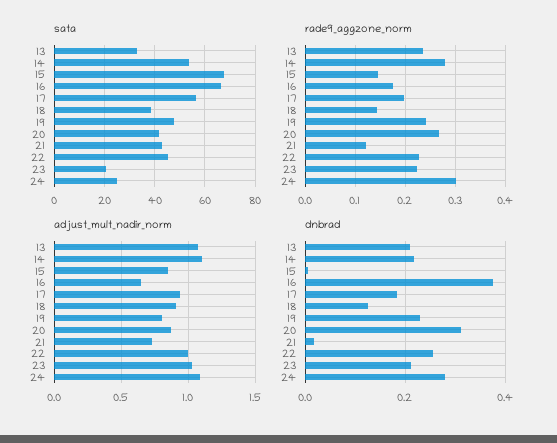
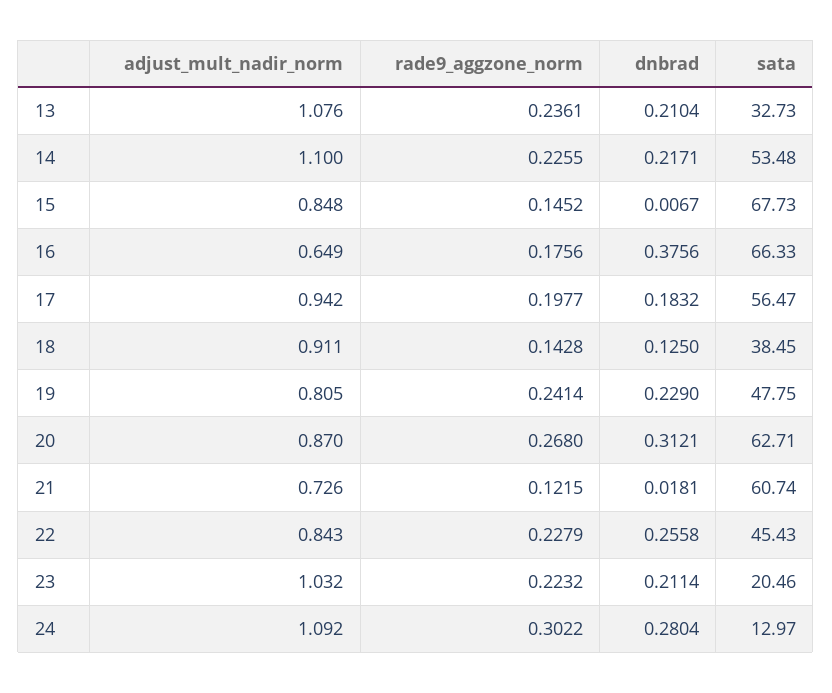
  {
    "sata": {
      "13": 32.73,
      "14": 53.48,
      "15": 67.73,
      "16": 66.33,
      "17": 56.47,
      "18": 38.45,
      "19": 47.75,
-     "20": 42.5,
+     "20": 62.71,
-     "21": 42.5,
+     "21": 60.74,
      "22": 45.43,
      "23": 20.46,
-     "24": 25
+     "24": 12.97
    },
    "rade9_aggzone_norm": {
      "13": 0.2361,
-     "14": 0.28,
+     "14": 0.2255,
      "15": 0.1452,
      "16": 0.1756,
      "17": 0.1977,
      "18": 0.1428,
      "19": 0.2414,
      "20": 0.268,
      "21": 0.1215,
      "22": 0.2279,
      "23": 0.2232,
      "24": 0.3022
    },
    "adjust_mult_nadir_norm": {
      "13": 1.076,
      "14": 1.1,
      "15": 0.848,
      "16": 0.649,
      "17": 0.942,
      "18": 0.911,
      "19": 0.805,
      "20": 0.87,
      "21": 0.726,
-     "22": 1,
+     "22": 0.843,
      "23": 1.032,
      "24": 1.092
    },
    "dnbrad": {
      "13": 0.2104,
      "14": 0.2171,
      "15": 0.0067,
      "16": 0.3756,
      "17": 0.1832,
      "18": 0.125,
      "19": 0.229,
      "20": 0.3121,
      "21": 0.0181,
      "22": 0.2558,
      "23": 0.2114,
      "24": 0.2804
    }
  }

